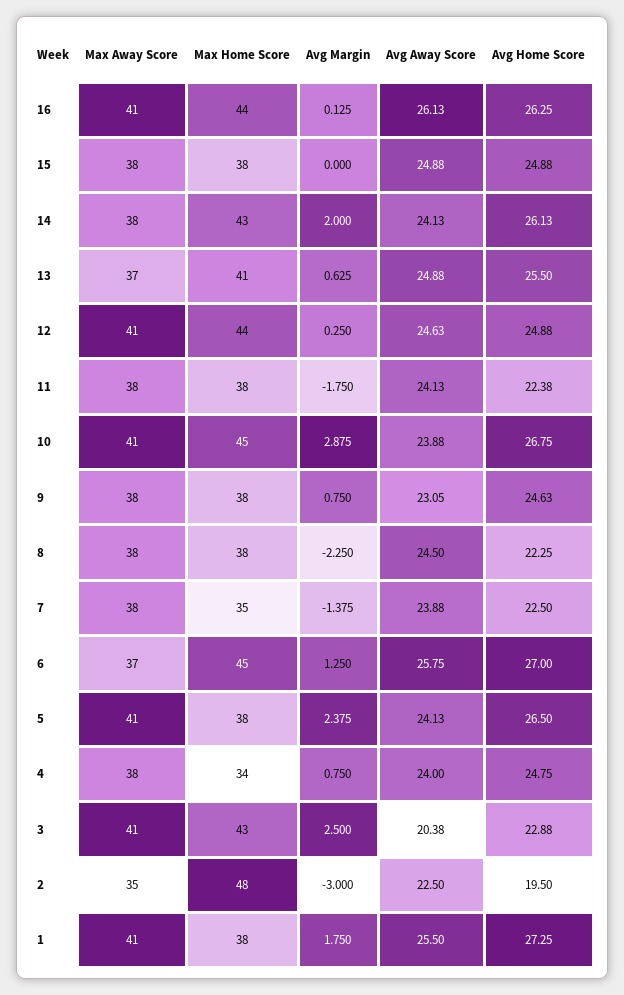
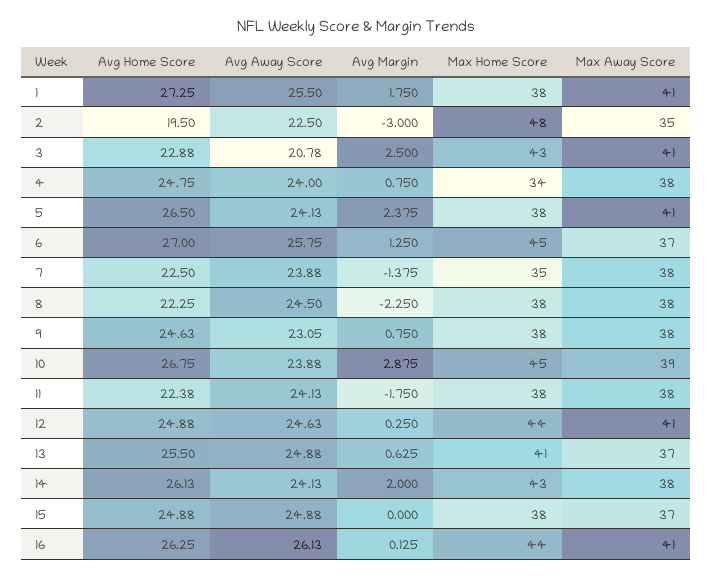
  {
    "Max Away Score": {
      "16": 41,
-     "15": 38,
+     "15": 37,
      "14": 38,
      "13": 37,
      "12": 41,
      "11": 38,
-     "10": 41,
+     "10": 39,
      "9": 38,
      "8": 38,
      "7": 38,
      "6": 37,
      "5": 41,
      "4": 38,
      "3": 41,
      "2": 35,
      "1": 41
    },
    "Max Home Score": {
      "16": 44,
      "15": 38,
      "14": 43,
      "13": 41,
      "12": 44,
      "11": 38,
      "10": 45,
      "9": 38,
      "8": 38,
      "7": 35,
      "6": 45,
      "5": 38,
      "4": 34,
      "3": 43,
      "2": 48,
      "1": 38
    },
    "Avg Margin": {
      "16": 0.125,
      "15": 0,
      "14": 2,
      "13": 0.625,
      "12": 0.25,
      "11": -1.75,
      "10": 2.875,
      "9": 0.75,
      "8": -2.25,
      "7": -1.375,
      "6": 1.25,
      "5": 2.375,
      "4": 0.75,
      "3": 2.5,
      "2": -3,
      "1": 1.75
    },
    "Avg Away Score": {
      "16": 26.13,
      "15": 24.88,
      "14": 24.13,
      "13": 24.88,
      "12": 24.63,
      "11": 24.13,
      "10": 23.88,
      "9": 23.05,
      "8": 24.5,
      "7": 23.88,
      "6": 25.75,
      "5": 24.13,
      "4": 24,
-     "3": 20.38,
+     "3": 20.78,
      "2": 22.5,
      "1": 25.5
    },
    "Avg Home Score": {
      "16": 26.25,
      "15": 24.88,
      "14": 26.13,
      "13": 25.5,
      "12": 24.88,
      "11": 22.38,
      "10": 26.75,
      "9": 24.63,
      "8": 22.25,
      "7": 22.5,
      "6": 27,
      "5": 26.5,
      "4": 24.75,
      "3": 22.88,
      "2": 19.5,
      "1": 27.25
    }
  }

